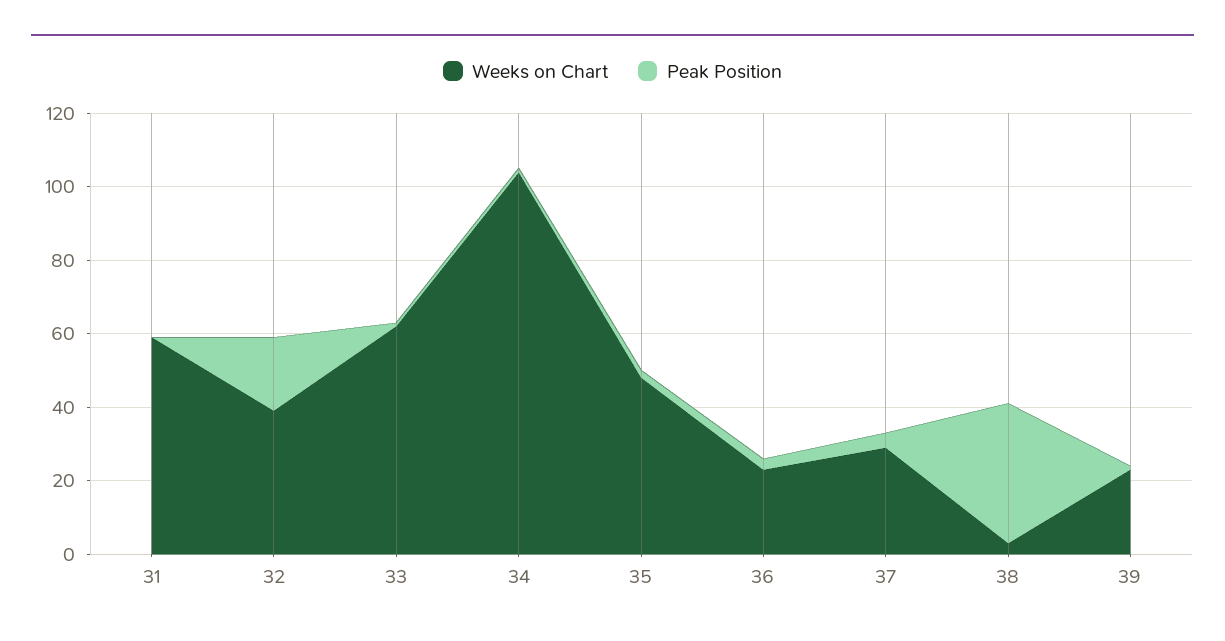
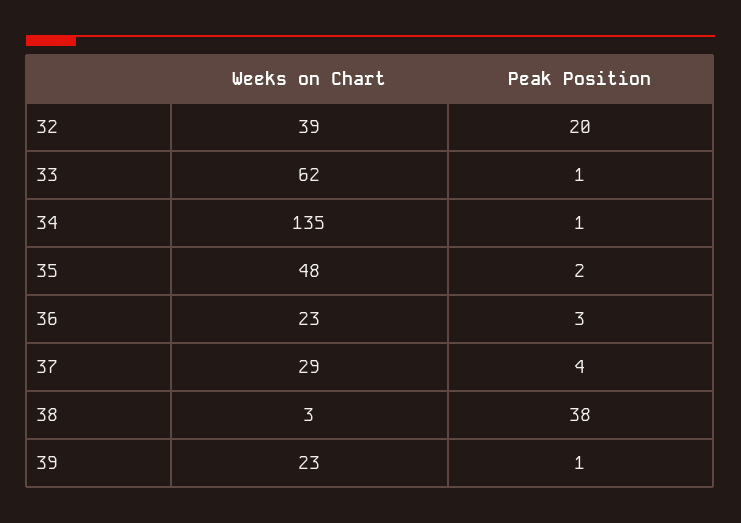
  {
    "Weeks on Chart": {
-     "31": 60,
      "32": 39,
      "33": 62,
-     "34": 105,
+     "34": 135,
      "35": 48,
      "36": 23,
      "37": 29,
      "38": 3,
      "39": 23
    },
    "Peak Position": {
-     "31": 0,
      "32": 20,
      "33": 1,
      "34": 1,
      "35": 2,
      "36": 3,
      "37": 4,
      "38": 38,
      "39": 1
    }
  }

